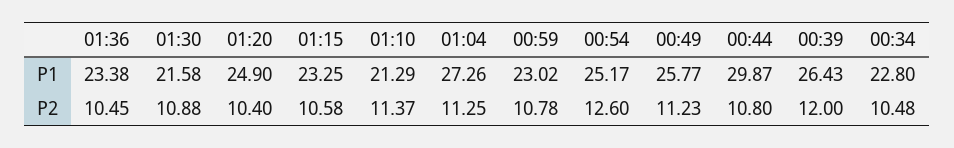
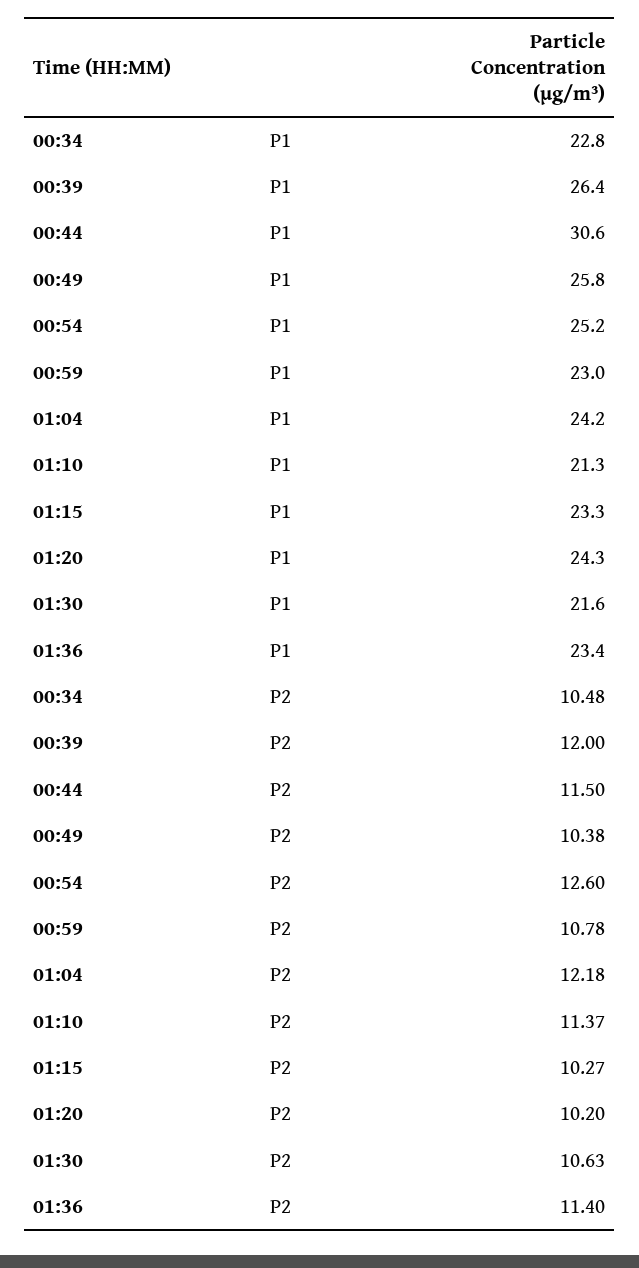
  {
    "01:36": {
      "P1": 23.38,
-     "P2": 10.45
+     "P2": 11.4
    },
    "01:30": {
      "P1": 21.58,
-     "P2": 10.88
+     "P2": 10.63
    },
    "01:20": {
-     "P1": 24.9,
+     "P1": 24.3,
-     "P2": 10.4
+     "P2": 10.2
    },
    "01:15": {
      "P1": 23.25,
-     "P2": 10.58
+     "P2": 10.27
    },
    "01:10": {
      "P1": 21.29,
      "P2": 11.37
    },
    "01:04": {
-     "P1": 27.26,
+     "P1": 24.2,
-     "P2": 11.25
+     "P2": 12.18
    },
    "00:59": {
      "P1": 23.02,
      "P2": 10.78
    },
    "00:54": {
      "P1": 25.17,
      "P2": 12.6
    },
    "00:49": {
      "P1": 25.77,
-     "P2": 11.23
+     "P2": 10.38
    },
    "00:44": {
-     "P1": 29.87,
+     "P1": 30.6,
-     "P2": 10.8
+     "P2": 11.5
    },
    "00:39": {
      "P1": 26.43,
      "P2": 12
    },
    "00:34": {
      "P1": 22.8,
      "P2": 10.48
    }
  }

